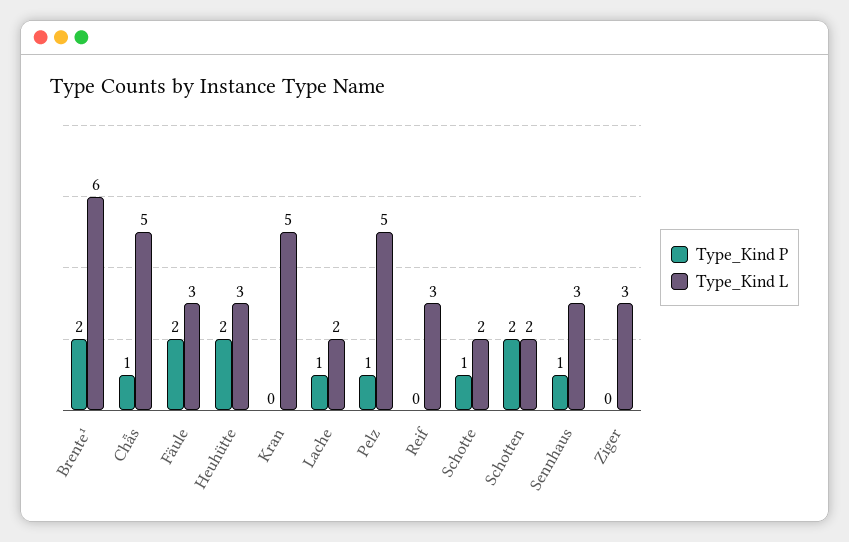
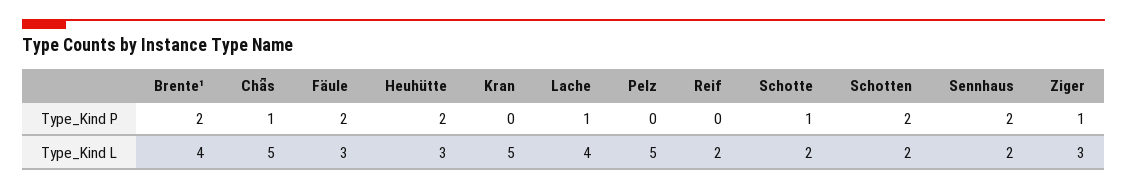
  {
    "Type_Kind P": {
      "Brente¹": 2,
      "Chǟs": 1,
      "Fäule": 2,
      "Heuhütte": 2,
      "Kran": 0,
      "Lache": 1,
-     "Pelz": 1,
+     "Pelz": 0,
      "Reif": 0,
      "Schotte": 1,
      "Schotten": 2,
-     "Sennhaus": 1,
+     "Sennhaus": 2,
-     "Ziger": 0
+     "Ziger": 1
    },
    "Type_Kind L": {
-     "Brente¹": 6,
+     "Brente¹": 4,
      "Chǟs": 5,
      "Fäule": 3,
      "Heuhütte": 3,
      "Kran": 5,
-     "Lache": 2,
+     "Lache": 4,
      "Pelz": 5,
-     "Reif": 3,
+     "Reif": 2,
      "Schotte": 2,
      "Schotten": 2,
-     "Sennhaus": 3,
+     "Sennhaus": 2,
      "Ziger": 3
    }
  }

